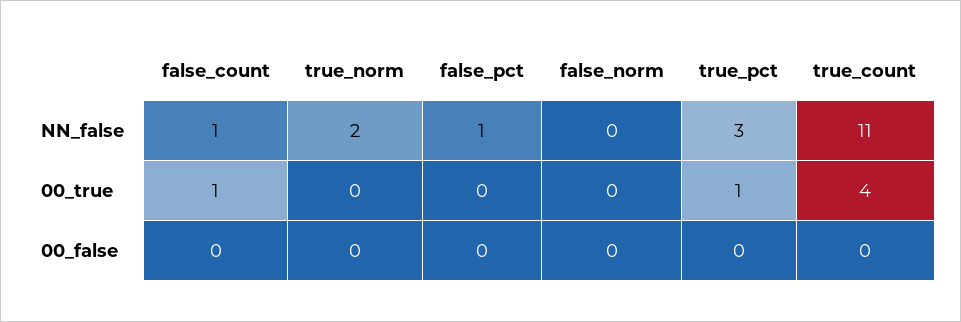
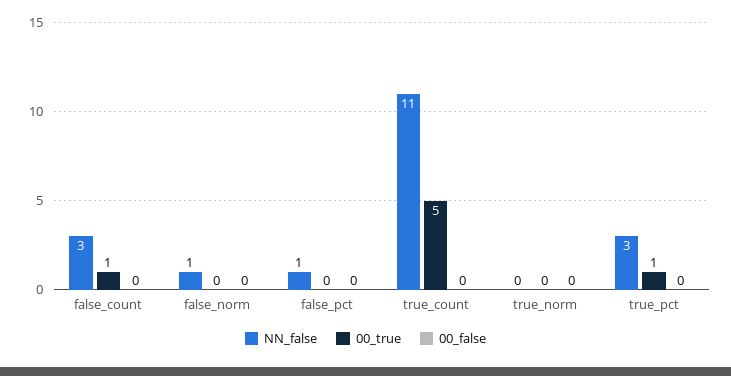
  {
    "NN_false": {
-     "false_count": 1,
+     "false_count": 3,
-     "true_norm": 2,
+     "true_norm": 0,
      "false_pct": 1,
-     "false_norm": 0,
+     "false_norm": 1,
      "true_pct": 3,
      "true_count": 11
    },
    "00_true": {
      "false_count": 1,
      "true_norm": 0,
      "false_pct": 0,
      "false_norm": 0,
      "true_pct": 1,
-     "true_count": 4
+     "true_count": 5
    },
    "00_false": {
      "false_count": 0,
      "true_norm": 0,
      "false_pct": 0,
      "false_norm": 0,
      "true_pct": 0,
      "true_count": 0
    }
  }

